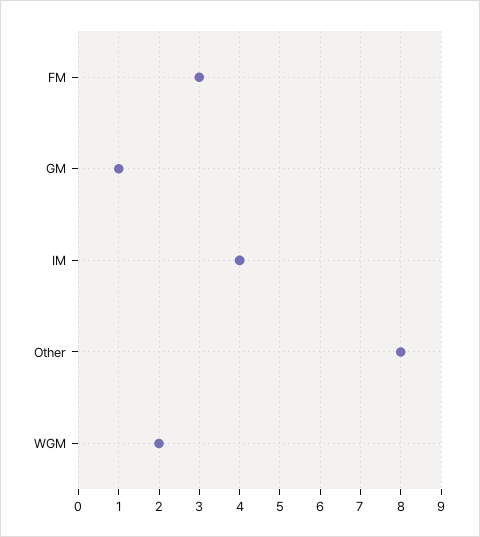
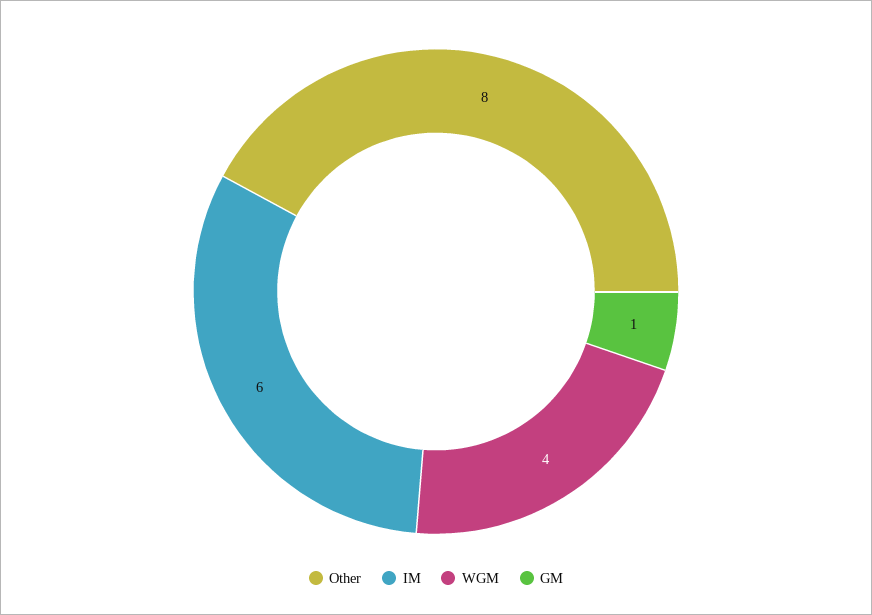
  {
-   "FM": 3,
    "GM": 1,
-   "IM": 4,
+   "IM": 6,
    "Other": 8,
-   "WGM": 2
+   "WGM": 4
  }

